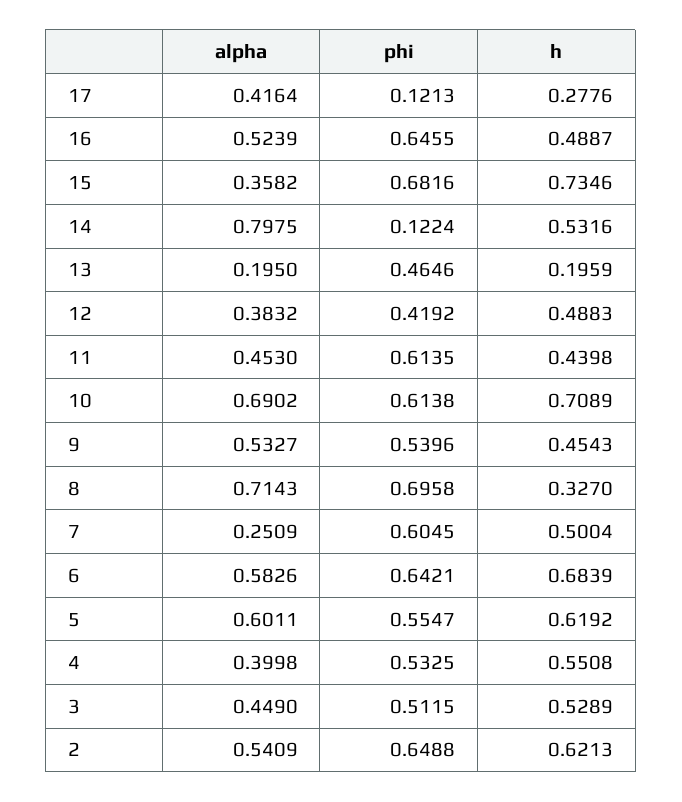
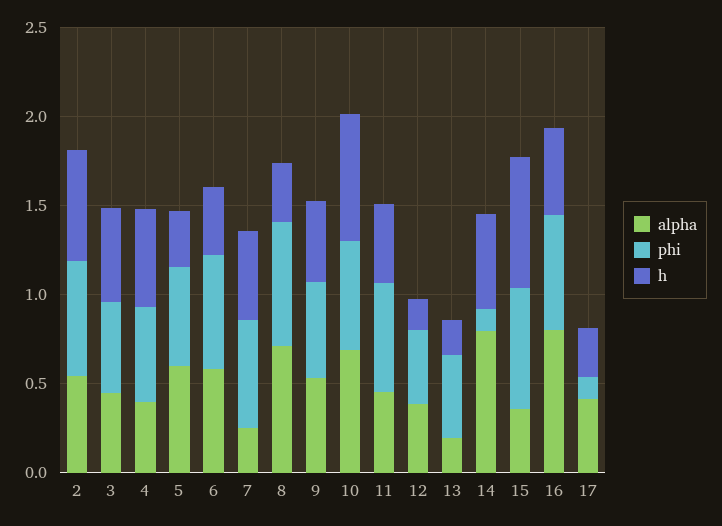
  {
    "alpha": {
      "17": 0.4164,
-     "16": 0.5239,
+     "16": 0.8,
      "15": 0.3582,
      "14": 0.7975,
      "13": 0.195,
      "12": 0.3832,
      "11": 0.453,
      "10": 0.6902,
      "9": 0.5327,
      "8": 0.7143,
      "7": 0.2509,
      "6": 0.5826,
      "5": 0.6011,
      "4": 0.3998,
      "3": 0.449,
      "2": 0.5409
    },
    "phi": {
      "17": 0.1213,
      "16": 0.6455,
      "15": 0.6816,
      "14": 0.1224,
      "13": 0.4646,
      "12": 0.4192,
      "11": 0.6135,
      "10": 0.6138,
      "9": 0.5396,
      "8": 0.6958,
      "7": 0.6045,
      "6": 0.6421,
      "5": 0.5547,
      "4": 0.5325,
      "3": 0.5115,
      "2": 0.6488
    },
    "h": {
      "17": 0.2776,
      "16": 0.4887,
      "15": 0.7346,
      "14": 0.5316,
      "13": 0.1959,
-     "12": 0.4883,
+     "12": 0.2,
      "11": 0.4398,
      "10": 0.7089,
      "9": 0.4543,
      "8": 0.327,
      "7": 0.5004,
-     "6": 0.6839,
+     "6": 0.4,
-     "5": 0.6192,
+     "5": 0.3,
      "4": 0.5508,
      "3": 0.5289,
      "2": 0.6213
    }
  }

